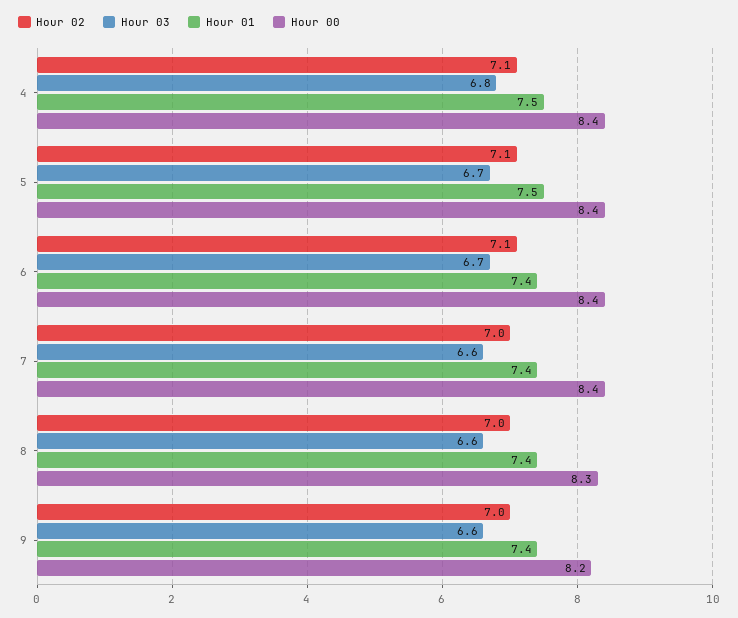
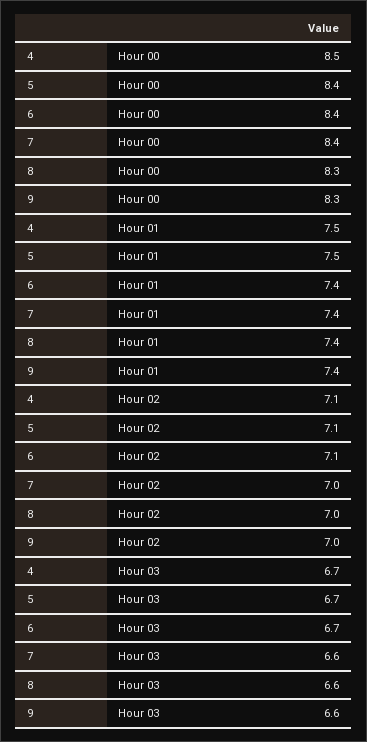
  {
    "Hour 02": {
      "4": 7.1,
      "5": 7.1,
      "6": 7.1,
      "7": 7,
      "8": 7,
      "9": 7
    },
    "Hour 03": {
-     "4": 6.8,
+     "4": 6.7,
      "5": 6.7,
      "6": 6.7,
      "7": 6.6,
      "8": 6.6,
      "9": 6.6
    },
    "Hour 01": {
      "4": 7.5,
      "5": 7.5,
      "6": 7.4,
      "7": 7.4,
      "8": 7.4,
      "9": 7.4
    },
    "Hour 00": {
-     "4": 8.4,
+     "4": 8.5,
      "5": 8.4,
      "6": 8.4,
      "7": 8.4,
      "8": 8.3,
-     "9": 8.2
+     "9": 8.3
    }
  }

